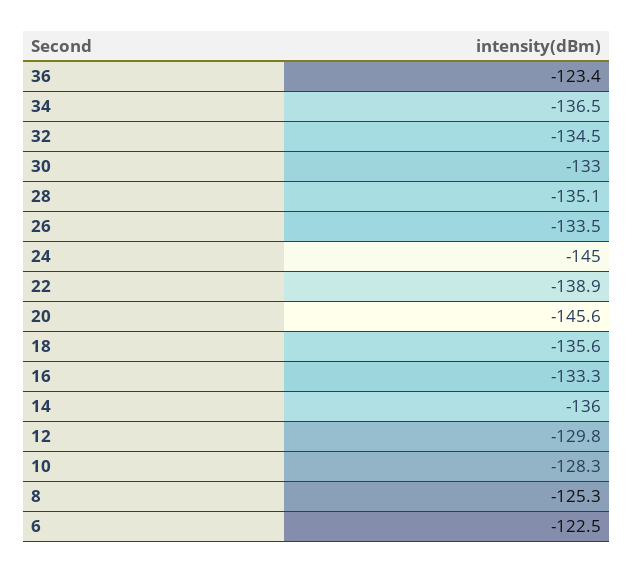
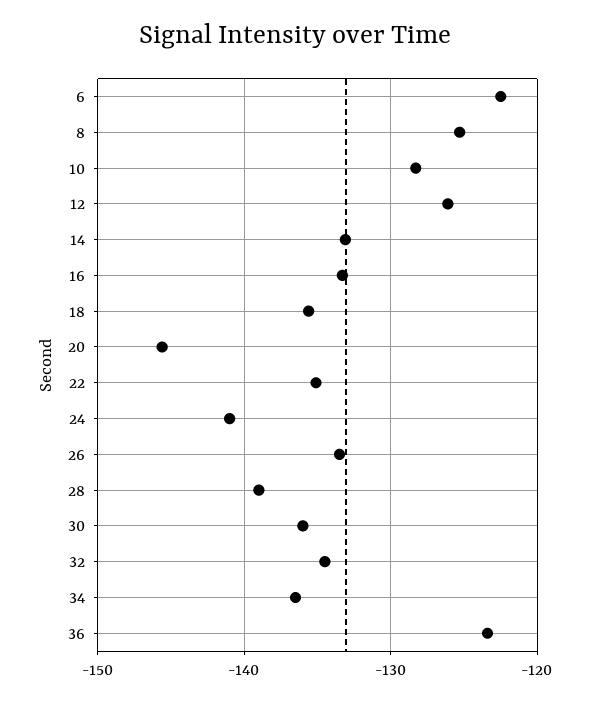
  {
    "36": -123.4,
    "34": -136.5,
    "32": -134.5,
-   "30": -133,
+   "30": -136,
-   "28": -135.1,
+   "28": -139,
    "26": -133.5,
-   "24": -145,
+   "24": -141,
-   "22": -138.9,
+   "22": -135,
    "20": -145.6,
    "18": -135.6,
    "16": -133.3,
-   "14": -136,
+   "14": -133,
-   "12": -129.8,
+   "12": -126,
    "10": -128.3,
    "8": -125.3,
    "6": -122.5
  }

